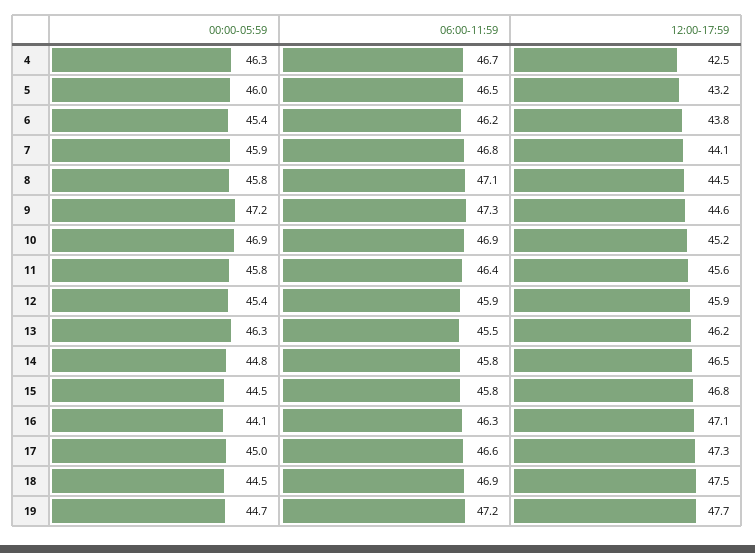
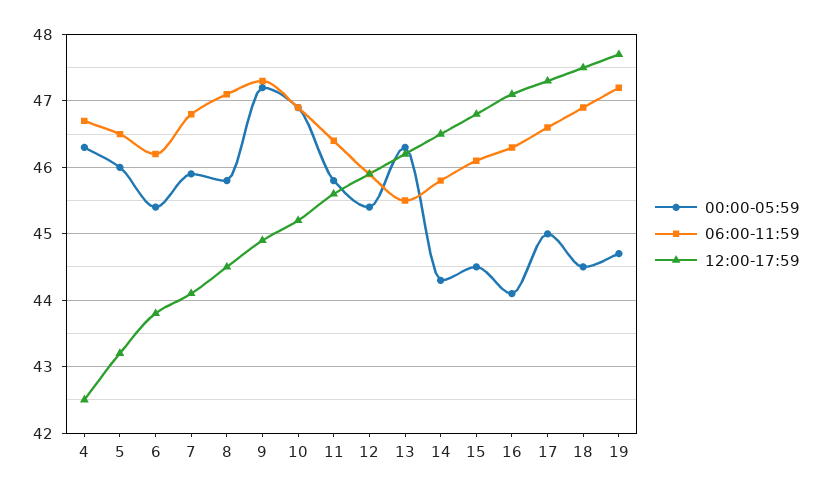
  {
    "00:00-05:59": {
      "4": 46.3,
      "5": 46,
      "6": 45.4,
      "7": 45.9,
      "8": 45.8,
      "9": 47.2,
      "10": 46.9,
      "11": 45.8,
      "12": 45.4,
      "13": 46.3,
-     "14": 44.8,
+     "14": 44.3,
      "15": 44.5,
      "16": 44.1,
      "17": 45,
      "18": 44.5,
      "19": 44.7
    },
    "06:00-11:59": {
      "4": 46.7,
      "5": 46.5,
      "6": 46.2,
      "7": 46.8,
      "8": 47.1,
      "9": 47.3,
      "10": 46.9,
      "11": 46.4,
      "12": 45.9,
      "13": 45.5,
      "14": 45.8,
-     "15": 45.8,
+     "15": 46.1,
      "16": 46.3,
      "17": 46.6,
      "18": 46.9,
      "19": 47.2
    },
    "12:00-17:59": {
      "4": 42.5,
      "5": 43.2,
      "6": 43.8,
      "7": 44.1,
      "8": 44.5,
-     "9": 44.6,
+     "9": 44.9,
      "10": 45.2,
      "11": 45.6,
      "12": 45.9,
      "13": 46.2,
      "14": 46.5,
      "15": 46.8,
      "16": 47.1,
      "17": 47.3,
      "18": 47.5,
      "19": 47.7
    }
  }

